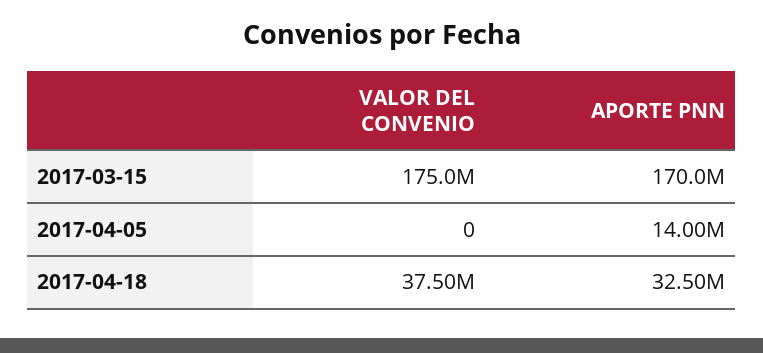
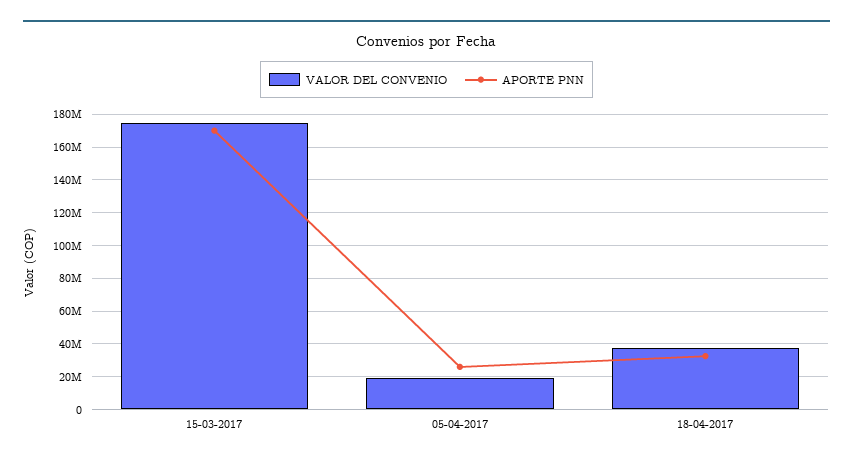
  {
    "VALOR DEL CONVENIO": {
      "2017-03-15": 175000000,
-     "2017-04-05": 0,
+     "2017-04-05": 20000000,
      "2017-04-18": 37500000
    },
    "APORTE PNN": {
      "2017-03-15": 170000000,
-     "2017-04-05": 14000000,
+     "2017-04-05": 25000000,
      "2017-04-18": 32500000
    }
  }

